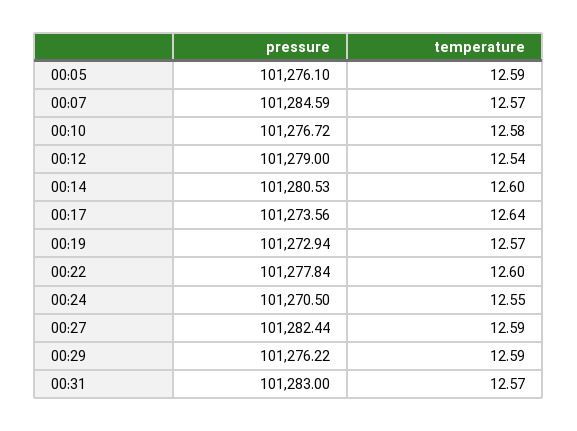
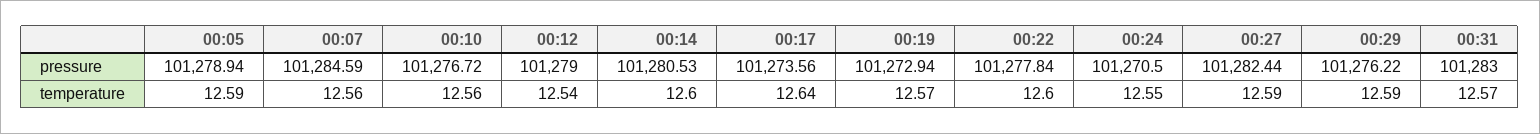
  {
    "pressure": {
-     "00:05": 101276.1,
+     "00:05": 101278.94,
      "00:07": 101284.59,
      "00:10": 101276.72,
      "00:12": 101279,
      "00:14": 101280.53,
      "00:17": 101273.56,
      "00:19": 101272.94,
      "00:22": 101277.84,
      "00:24": 101270.5,
      "00:27": 101282.44,
      "00:29": 101276.22,
      "00:31": 101283
    },
    "temperature": {
      "00:05": 12.59,
-     "00:07": 12.57,
+     "00:07": 12.56,
-     "00:10": 12.58,
+     "00:10": 12.56,
      "00:12": 12.54,
      "00:14": 12.6,
      "00:17": 12.64,
      "00:19": 12.57,
      "00:22": 12.6,
      "00:24": 12.55,
      "00:27": 12.59,
      "00:29": 12.59,
      "00:31": 12.57
    }
  }

